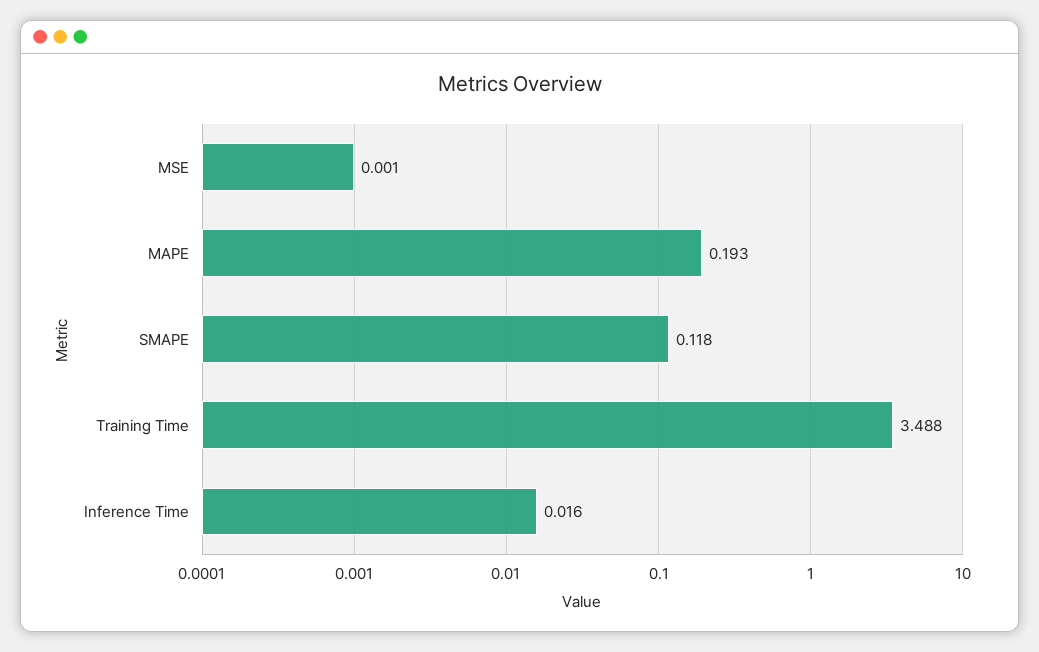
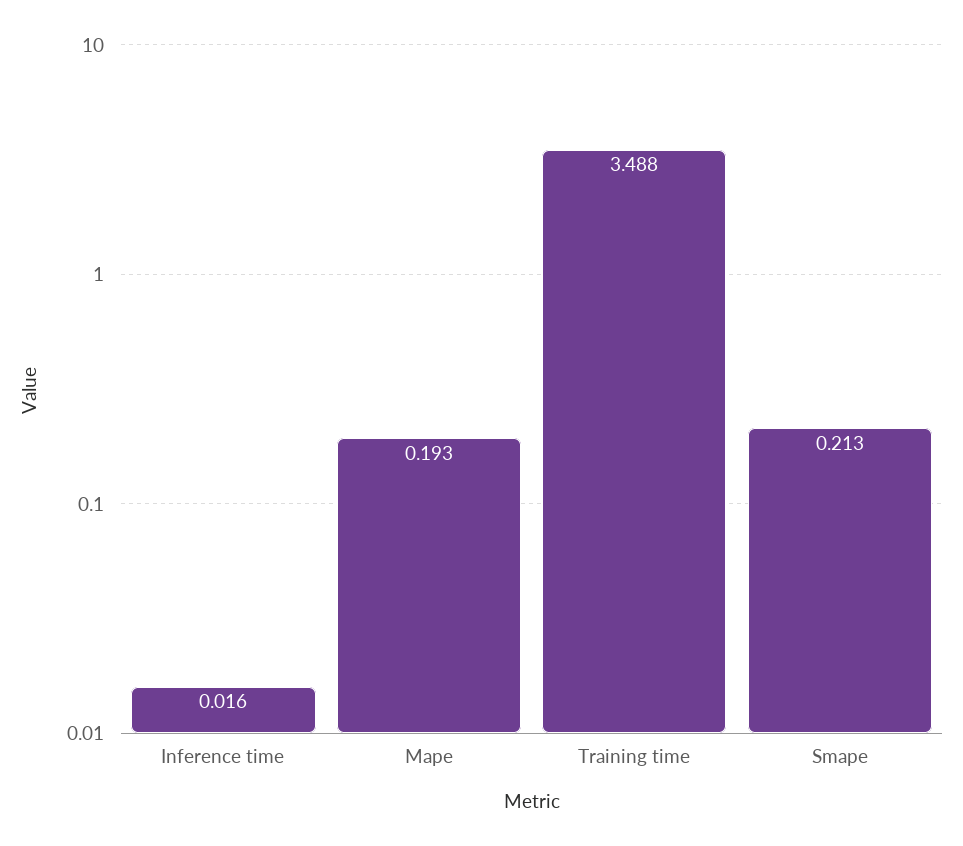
  {
-   "MSE": 0.001,
    "MAPE": 0.193,
-   "SMAPE": 0.118,
+   "SMAPE": 0.213,
    "Training Time": 3.488,
    "Inference Time": 0.016
  }

